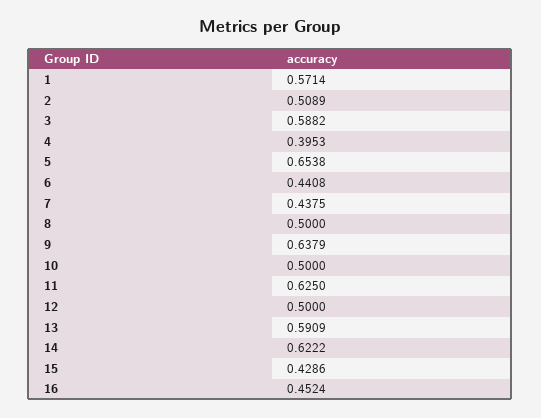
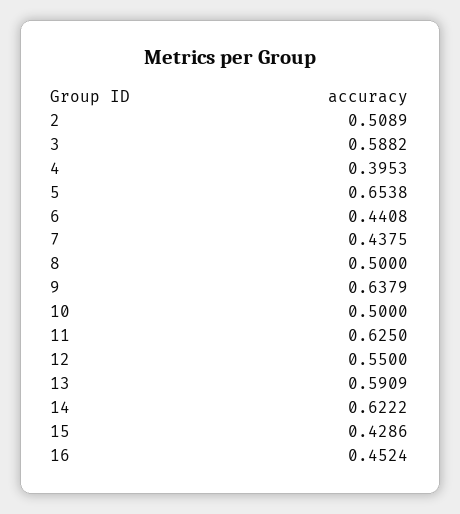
  {
-   "1": 0.5714,
    "2": 0.5089,
    "3": 0.5882,
    "4": 0.3953,
    "5": 0.6538,
    "6": 0.4408,
    "7": 0.4375,
    "8": 0.5,
    "9": 0.6379,
    "10": 0.5,
    "11": 0.625,
-   "12": 0.5,
+   "12": 0.55,
    "13": 0.5909,
    "14": 0.6222,
    "15": 0.4286,
    "16": 0.4524
  }

